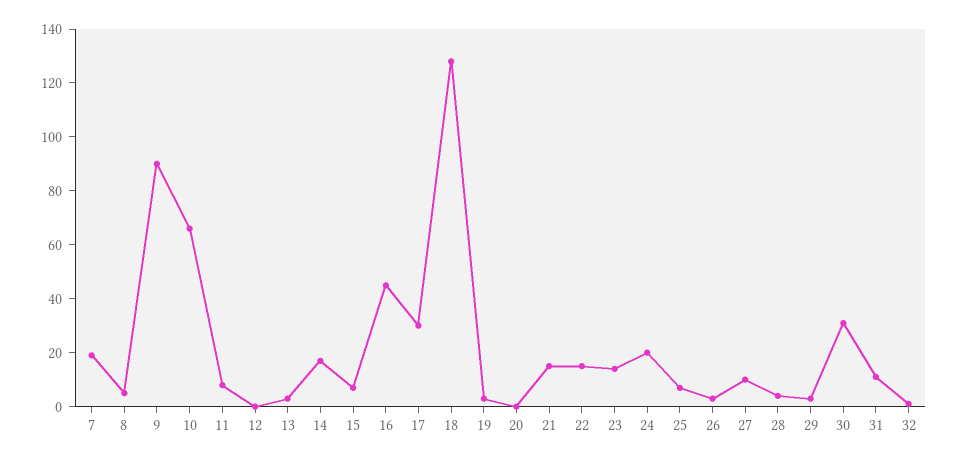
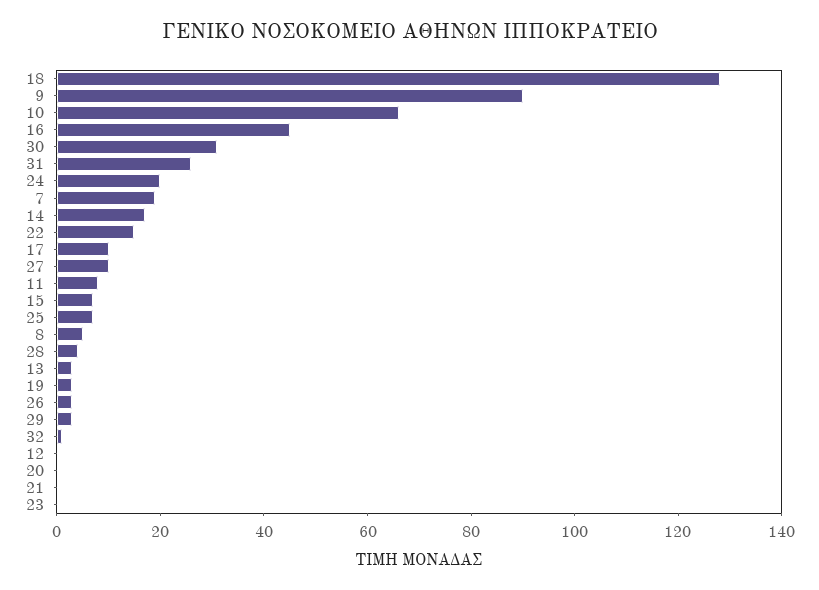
  {
    "7": 20,
    "8": 5,
    "9": 90,
    "10": 65,
    "11": 10,
    "12": 0,
    "13": 5,
    "14": 15,
    "15": 5,
    "16": 45,
-   "17": 30,
+   "17": 10,
    "18": 130,
    "19": 5,
    "20": 0,
-   "21": 15,
+   "21": 0,
    "22": 15,
-   "23": 15,
+   "23": 0,
    "24": 20,
    "25": 5,
    "26": 5,
    "27": 10,
    "28": 5,
    "29": 5,
    "30": 30,
-   "31": 10,
+   "31": 25,
    "32": 0
  }

